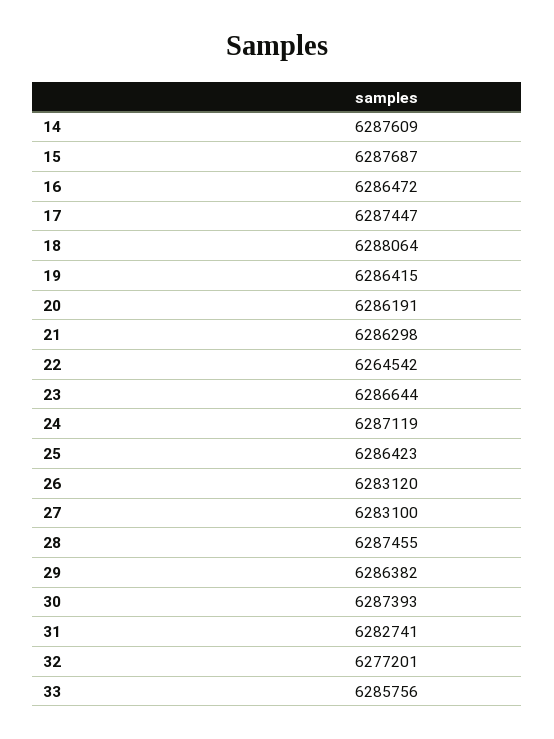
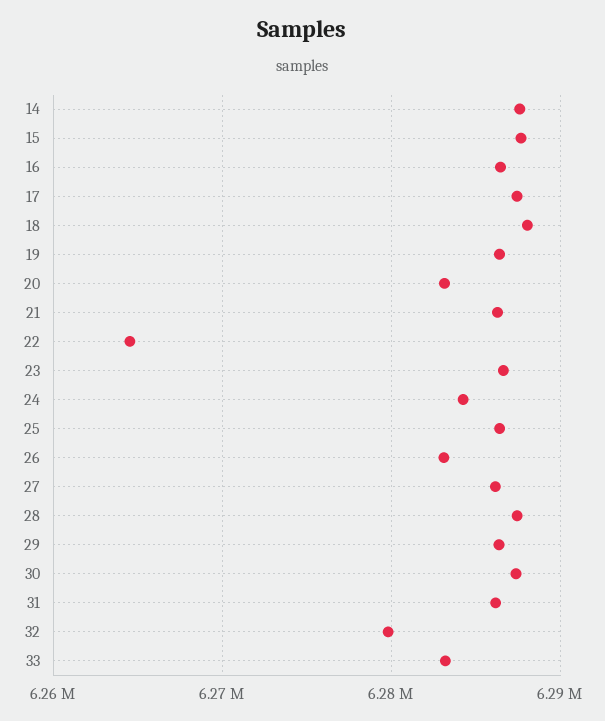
  {
    "14": 6287609,
    "15": 6287687,
    "16": 6286472,
    "17": 6287447,
    "18": 6288064,
    "19": 6286415,
-   "20": 6286191,
+   "20": 6283000,
    "21": 6286298,
    "22": 6264542,
    "23": 6286644,
-   "24": 6287119,
+   "24": 6284000,
    "25": 6286423,
    "26": 6283120,
-   "27": 6283100,
+   "27": 6286000,
    "28": 6287455,
    "29": 6286382,
    "30": 6287393,
-   "31": 6282741,
+   "31": 6286000,
-   "32": 6277201,
+   "32": 6280000,
-   "33": 6285756
+   "33": 6283000
  }

